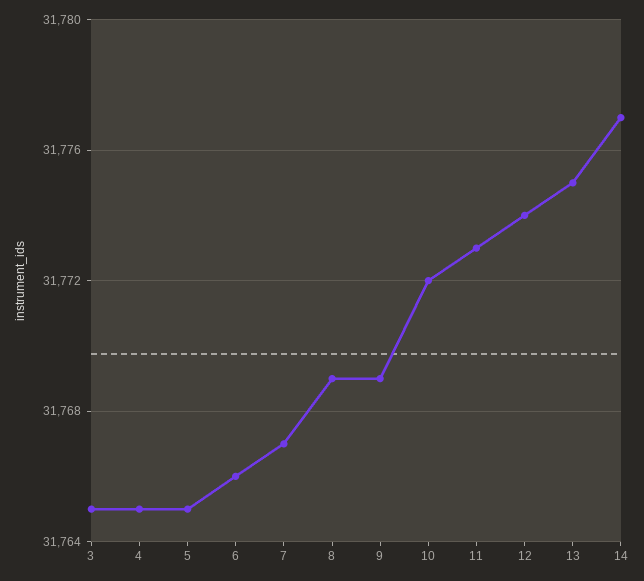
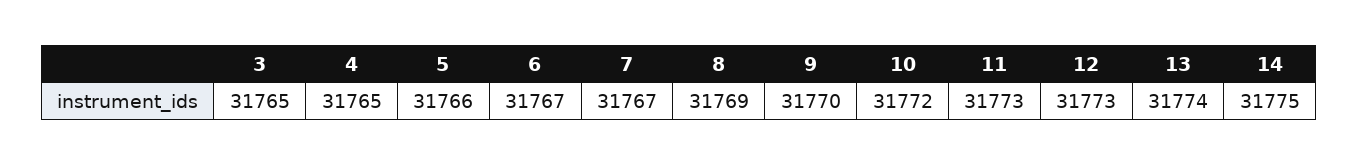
  {
    "3": 31765,
    "4": 31765,
-   "5": 31765,
+   "5": 31766,
-   "6": 31766,
+   "6": 31767,
    "7": 31767,
    "8": 31769,
-   "9": 31769,
+   "9": 31770,
    "10": 31772,
    "11": 31773,
-   "12": 31774,
+   "12": 31773,
-   "13": 31775,
+   "13": 31774,
-   "14": 31777
+   "14": 31775
  }

